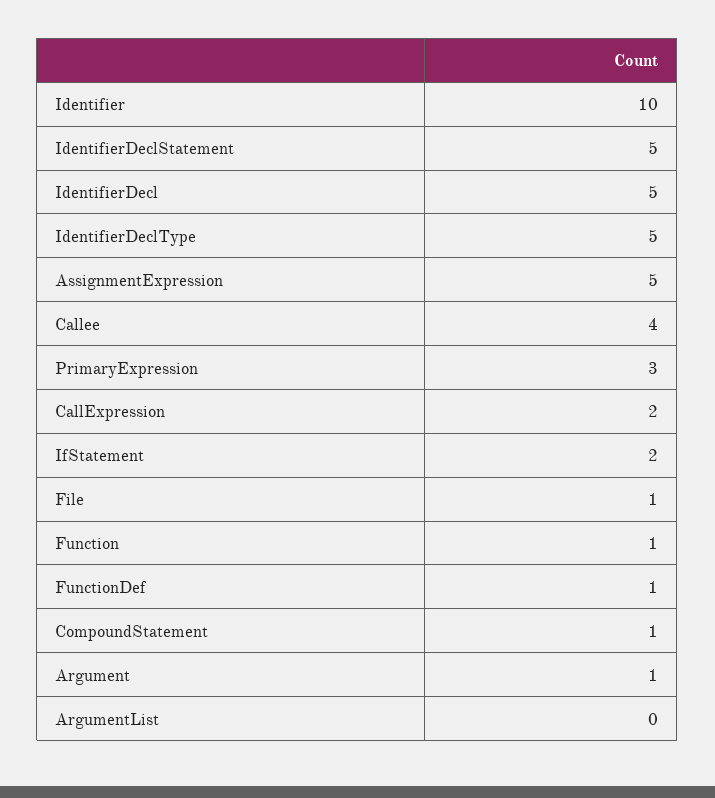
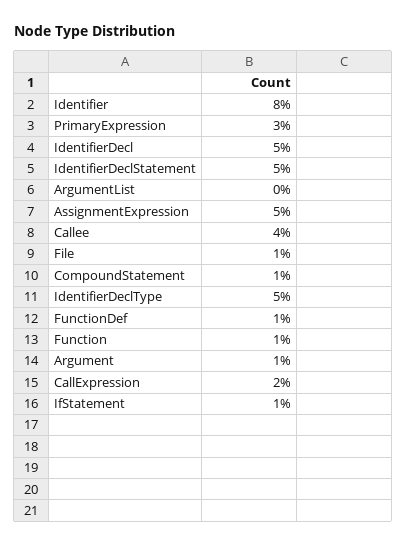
  {
-   "Identifier": 10,
+   "Identifier": 8,
    "IdentifierDeclStatement": 5,
    "IdentifierDecl": 5,
    "IdentifierDeclType": 5,
    "AssignmentExpression": 5,
    "Callee": 4,
    "PrimaryExpression": 3,
    "CallExpression": 2,
-   "IfStatement": 2,
+   "IfStatement": 1,
    "File": 1,
    "Function": 1,
    "FunctionDef": 1,
    "CompoundStatement": 1,
    "Argument": 1,
    "ArgumentList": 0
  }

